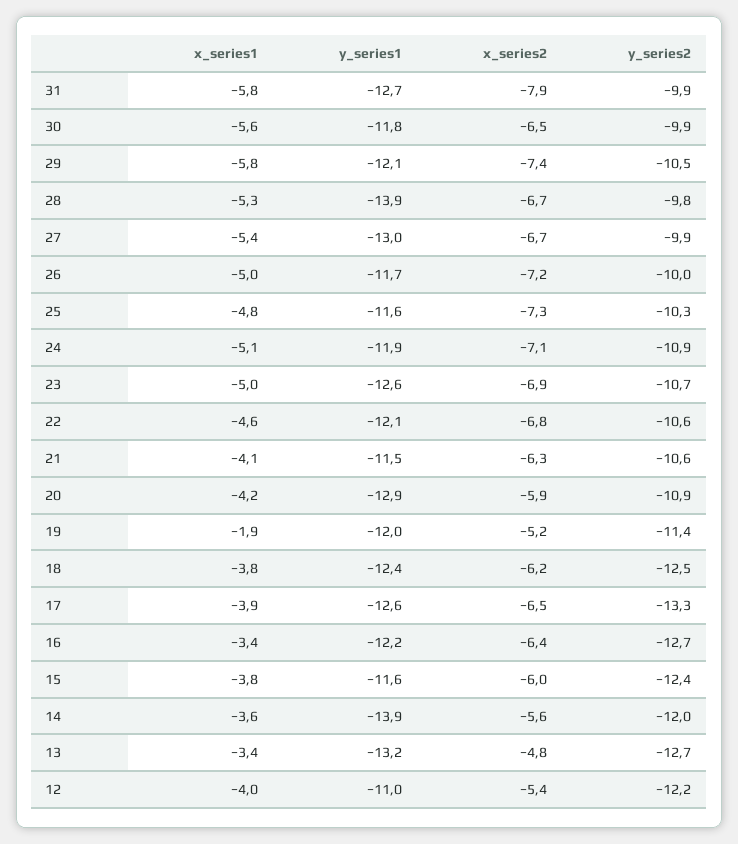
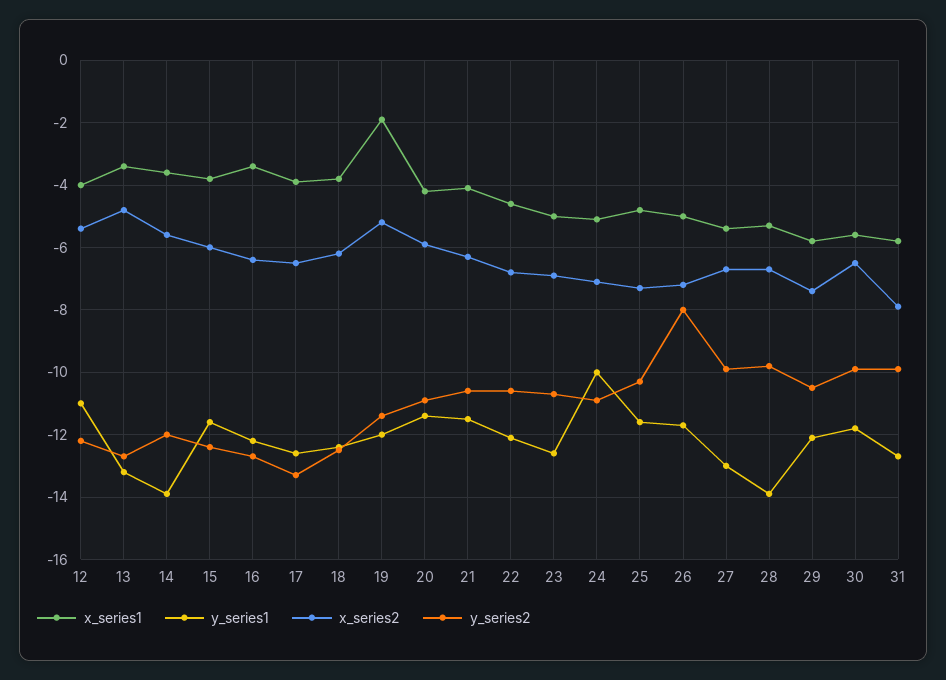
  {
    "x_series1": {
      "31": -5.8,
      "30": -5.6,
      "29": -5.8,
      "28": -5.3,
      "27": -5.4,
      "26": -5,
      "25": -4.8,
      "24": -5.1,
      "23": -5,
      "22": -4.6,
      "21": -4.1,
      "20": -4.2,
      "19": -1.9,
      "18": -3.8,
      "17": -3.9,
      "16": -3.4,
      "15": -3.8,
      "14": -3.6,
      "13": -3.4,
      "12": -4
    },
    "y_series1": {
      "31": -12.7,
      "30": -11.8,
      "29": -12.1,
      "28": -13.9,
      "27": -13,
      "26": -11.7,
      "25": -11.6,
-     "24": -11.9,
+     "24": -10,
      "23": -12.6,
      "22": -12.1,
      "21": -11.5,
-     "20": -12.9,
+     "20": -11.5,
      "19": -12,
      "18": -12.4,
      "17": -12.6,
      "16": -12.2,
      "15": -11.6,
      "14": -13.9,
      "13": -13.2,
      "12": -11
    },
    "x_series2": {
      "31": -7.9,
      "30": -6.5,
      "29": -7.4,
      "28": -6.7,
      "27": -6.7,
      "26": -7.2,
      "25": -7.3,
      "24": -7.1,
      "23": -6.9,
      "22": -6.8,
      "21": -6.3,
      "20": -5.9,
      "19": -5.2,
      "18": -6.2,
      "17": -6.5,
      "16": -6.4,
      "15": -6,
      "14": -5.6,
      "13": -4.8,
      "12": -5.4
    },
    "y_series2": {
      "31": -9.9,
      "30": -9.9,
      "29": -10.5,
      "28": -9.8,
      "27": -9.9,
-     "26": -10,
+     "26": -8,
      "25": -10.3,
      "24": -10.9,
      "23": -10.7,
      "22": -10.6,
      "21": -10.6,
      "20": -10.9,
      "19": -11.4,
      "18": -12.5,
      "17": -13.3,
      "16": -12.7,
      "15": -12.4,
      "14": -12,
      "13": -12.7,
      "12": -12.2
    }
  }

